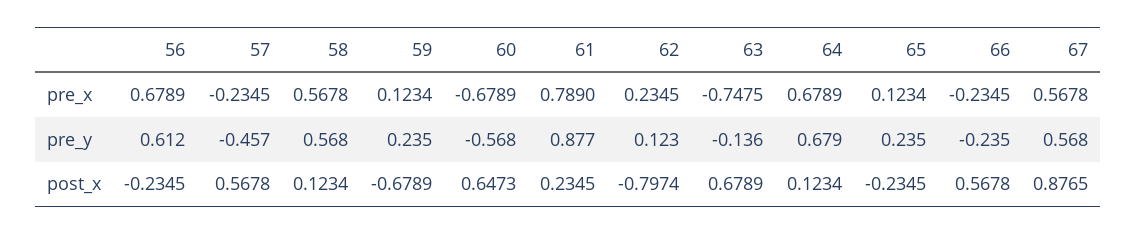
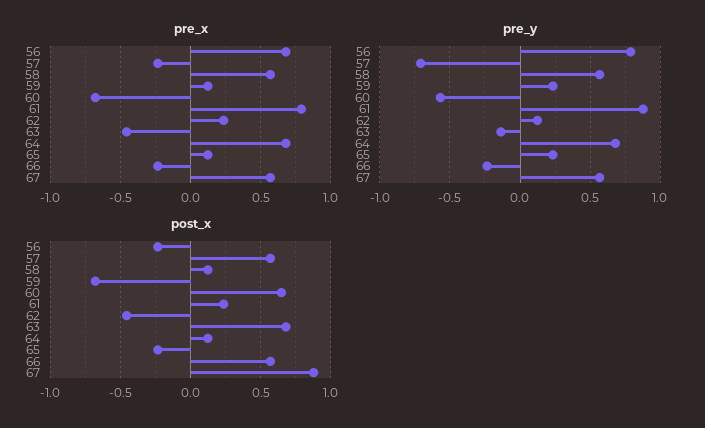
  {
    "pre_x": {
      "56": 0.6789,
      "57": -0.2345,
      "58": 0.5678,
      "59": 0.1234,
      "60": -0.6789,
      "61": 0.789,
      "62": 0.2345,
-     "63": -0.7475,
+     "63": -0.45,
      "64": 0.6789,
      "65": 0.1234,
      "66": -0.2345,
      "67": 0.5678
    },
    "pre_y": {
-     "56": 0.612,
+     "56": 0.8,
-     "57": -0.457,
+     "57": -0.7,
      "58": 0.568,
      "59": 0.235,
      "60": -0.568,
      "61": 0.877,
      "62": 0.123,
      "63": -0.136,
      "64": 0.679,
      "65": 0.235,
      "66": -0.235,
      "67": 0.568
    },
    "post_x": {
      "56": -0.2345,
      "57": 0.5678,
      "58": 0.1234,
      "59": -0.6789,
      "60": 0.6473,
      "61": 0.2345,
-     "62": -0.7974,
+     "62": -0.45,
      "63": 0.6789,
      "64": 0.1234,
      "65": -0.2345,
      "66": 0.5678,
      "67": 0.8765
    }
  }

